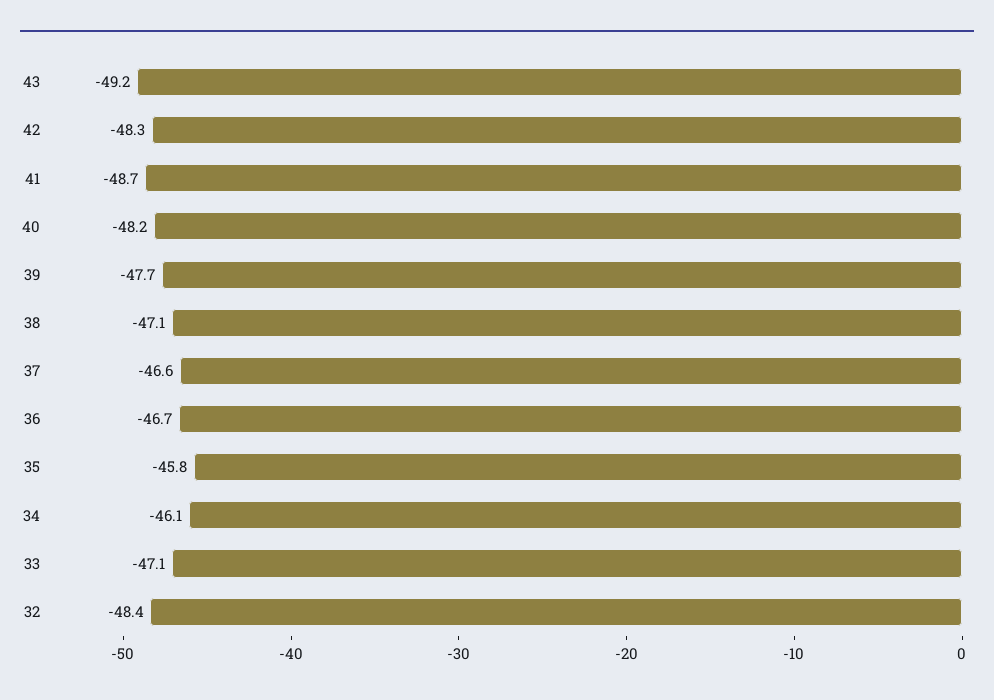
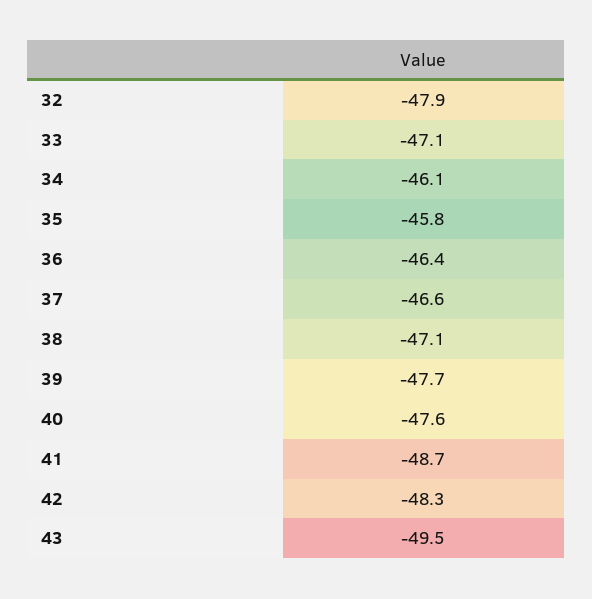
  {
-   "43": -49.2,
+   "43": -49.5,
    "42": -48.3,
    "41": -48.7,
-   "40": -48.2,
+   "40": -47.6,
    "39": -47.7,
    "38": -47.1,
    "37": -46.6,
-   "36": -46.7,
+   "36": -46.4,
    "35": -45.8,
    "34": -46.1,
    "33": -47.1,
-   "32": -48.4
+   "32": -47.9
  }

